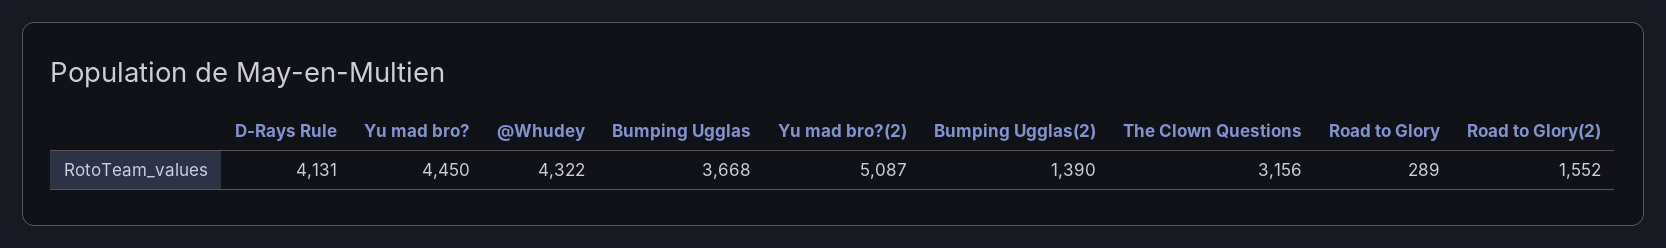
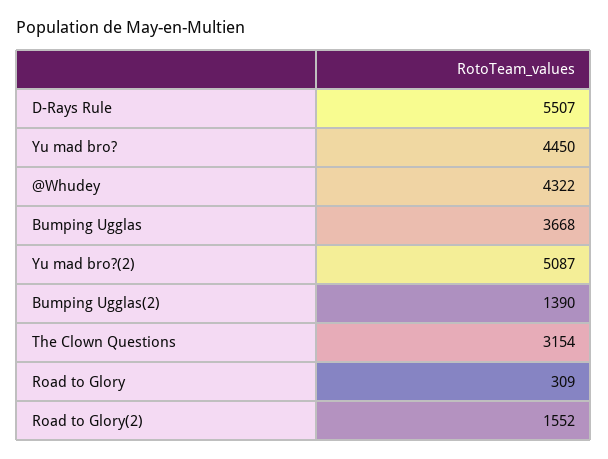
  {
-   "D-Rays Rule": 4131,
+   "D-Rays Rule": 5507,
    "Yu mad bro?": 4450,
    "@Whudey": 4322,
    "Bumping Ugglas": 3668,
    "Yu mad bro?(2)": 5087,
    "Bumping Ugglas(2)": 1390,
-   "The Clown Questions": 3156,
+   "The Clown Questions": 3154,
-   "Road to Glory": 289,
+   "Road to Glory": 309,
    "Road to Glory(2)": 1552
  }

